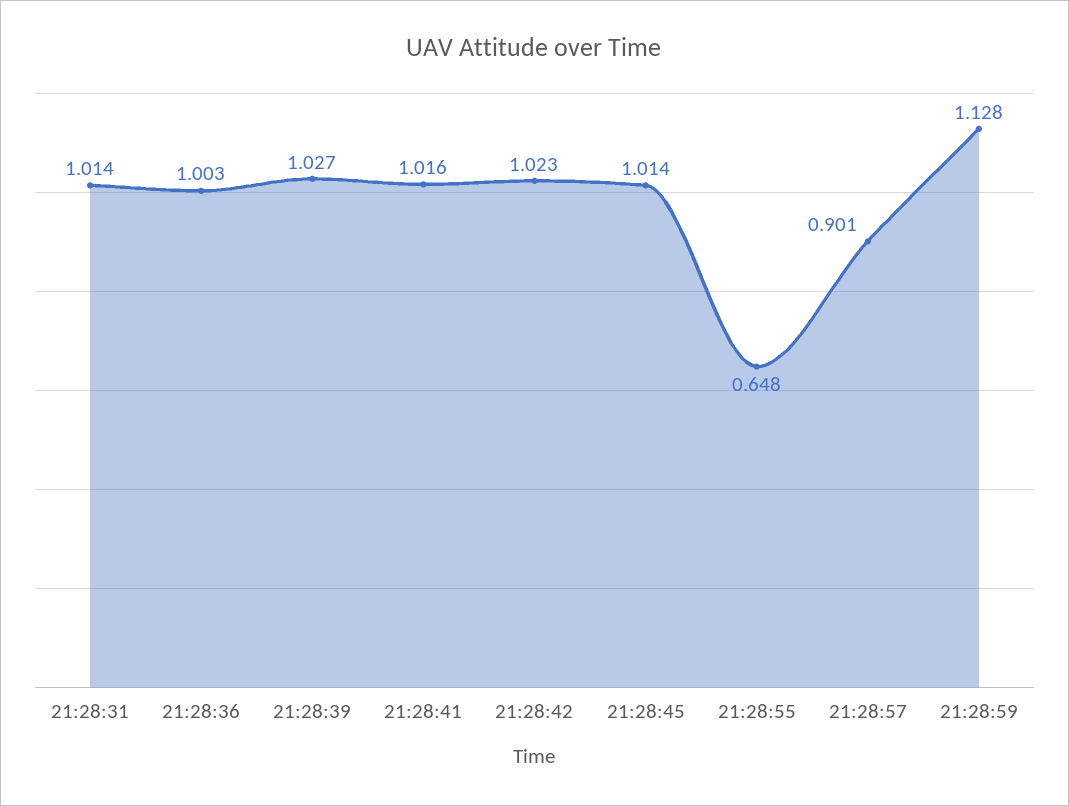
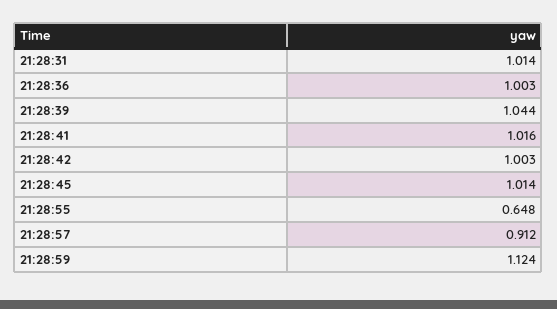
  {
    "21:28:31": 1.014,
    "21:28:36": 1.003,
-   "21:28:39": 1.027,
+   "21:28:39": 1.044,
    "21:28:41": 1.016,
-   "21:28:42": 1.023,
+   "21:28:42": 1.003,
    "21:28:45": 1.014,
    "21:28:55": 0.648,
-   "21:28:57": 0.901,
+   "21:28:57": 0.912,
-   "21:28:59": 1.128
+   "21:28:59": 1.124
  }

